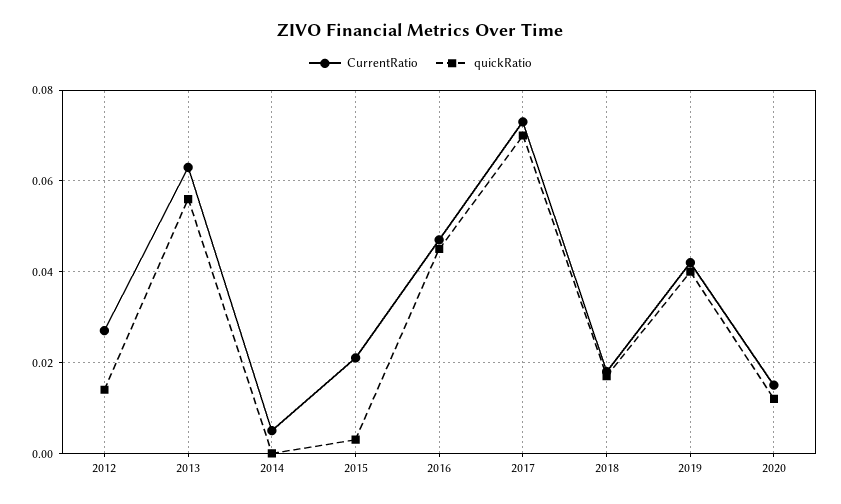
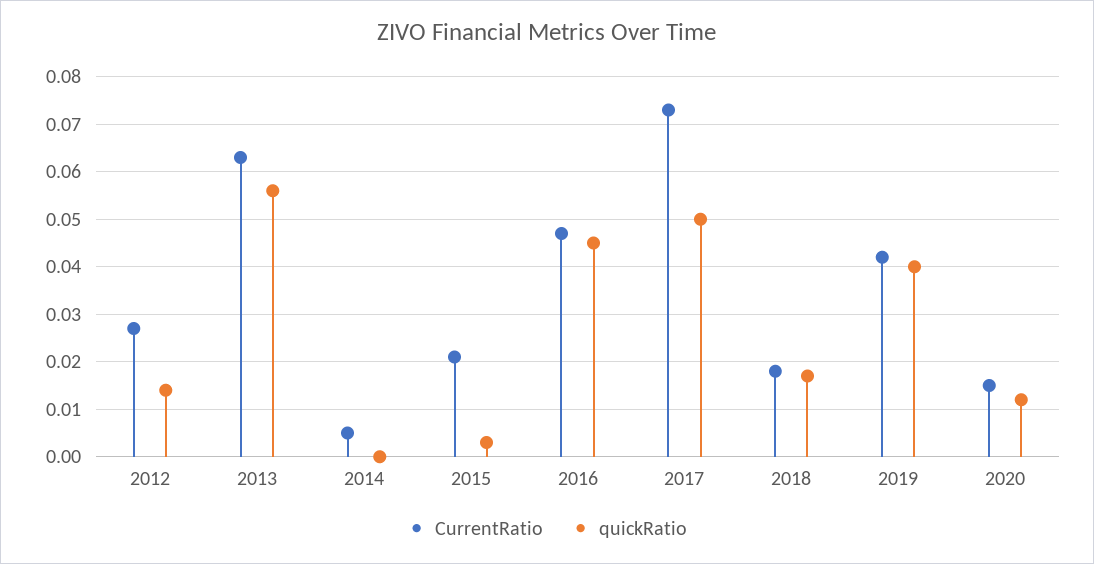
  {
    "CurrentRatio": {
      "2012": 0.025,
      "2013": 0.065,
      "2014": 0.005,
      "2015": 0.02,
      "2016": 0.045,
      "2017": 0.075,
      "2018": 0.02,
      "2019": 0.04,
      "2020": 0.015
    },
    "quickRatio": {
      "2012": 0.015,
      "2013": 0.055,
      "2014": 0,
      "2015": 0.005,
      "2016": 0.045,
-     "2017": 0.07,
+     "2017": 0.05,
      "2018": 0.015,
      "2019": 0.04,
      "2020": 0.01
    }
  }

